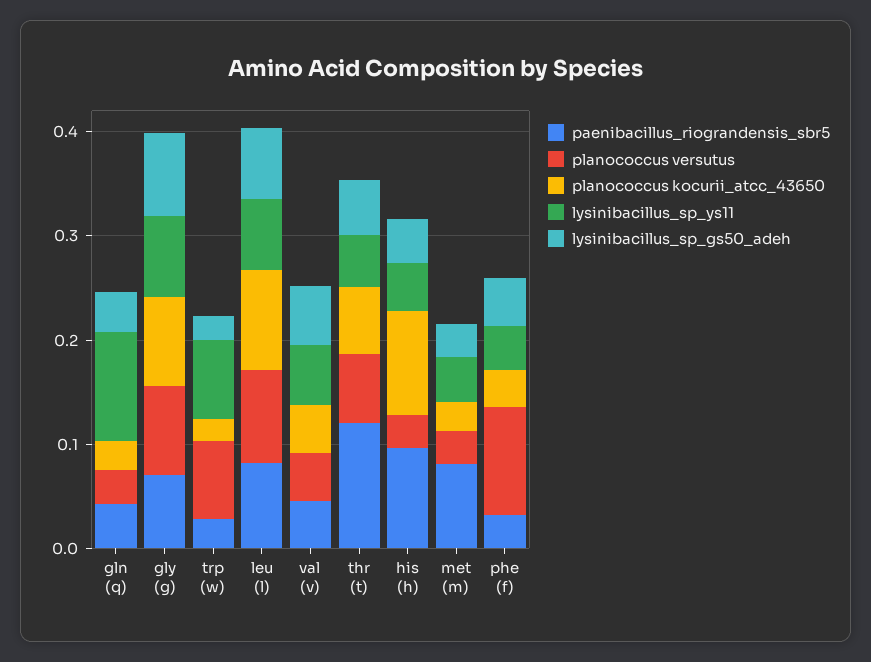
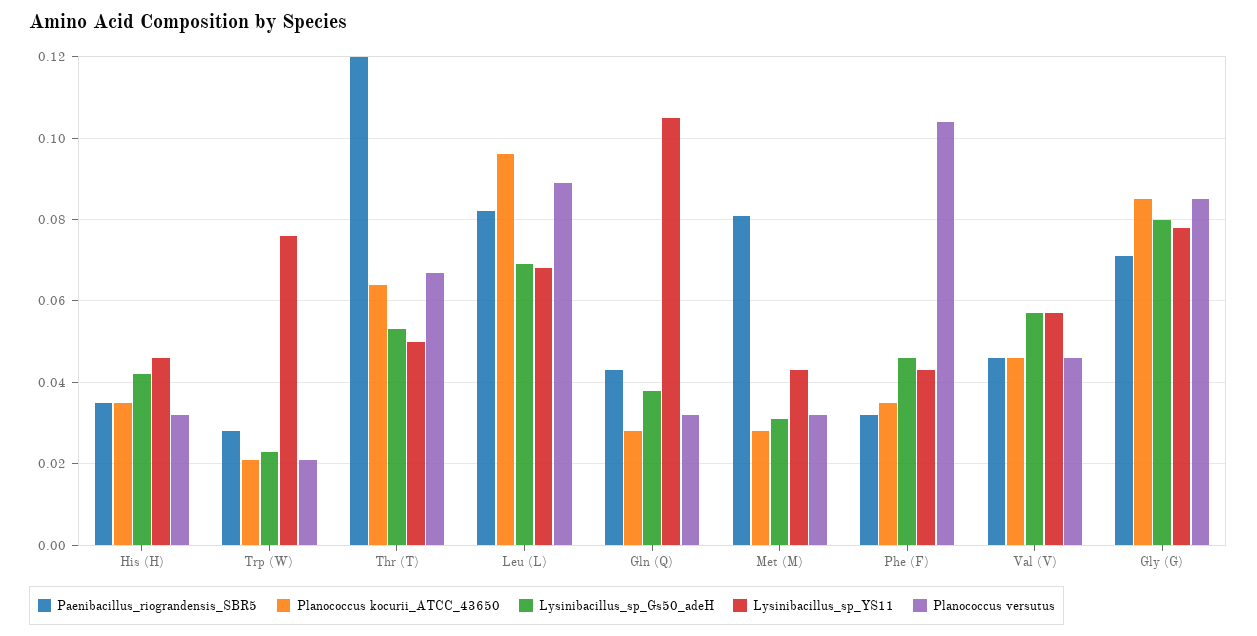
  {
    "paenibacillus_riograndensis_sbr5": {
      "gln (q)": 0.045,
      "gly (g)": 0.07,
      "trp (w)": 0.03,
      "leu (l)": 0.08,
      "val (v)": 0.045,
      "thr (t)": 0.12,
-     "his (h)": 0.1,
+     "his (h)": 0.035,
      "met (m)": 0.08,
      "phe (f)": 0.03
    },
    "planococcus versutus": {
      "gln (q)": 0.03,
      "gly (g)": 0.085,
-     "trp (w)": 0.08,
+     "trp (w)": 0.02,
      "leu (l)": 0.09,
      "val (v)": 0.045,
      "thr (t)": 0.065,
      "his (h)": 0.03,
      "met (m)": 0.03,
      "phe (f)": 0.105
    },
    "planococcus kocurii_atcc_43650": {
      "gln (q)": 0.03,
      "gly (g)": 0.085,
      "trp (w)": 0.02,
      "leu (l)": 0.095,
      "val (v)": 0.045,
      "thr (t)": 0.065,
-     "his (h)": 0.1,
+     "his (h)": 0.035,
      "met (m)": 0.03,
      "phe (f)": 0.035
    },
    "lysinibacillus_sp_ys11": {
      "gln (q)": 0.105,
      "gly (g)": 0.08,
      "trp (w)": 0.075,
      "leu (l)": 0.07,
      "val (v)": 0.055,
      "thr (t)": 0.05,
      "his (h)": 0.045,
      "met (m)": 0.045,
      "phe (f)": 0.045
    },
    "lysinibacillus_sp_gs50_adeh": {
      "gln (q)": 0.04,
      "gly (g)": 0.08,
      "trp (w)": 0.025,
      "leu (l)": 0.07,
      "val (v)": 0.055,
      "thr (t)": 0.055,
      "his (h)": 0.04,
      "met (m)": 0.03,
      "phe (f)": 0.045
    }
  }

